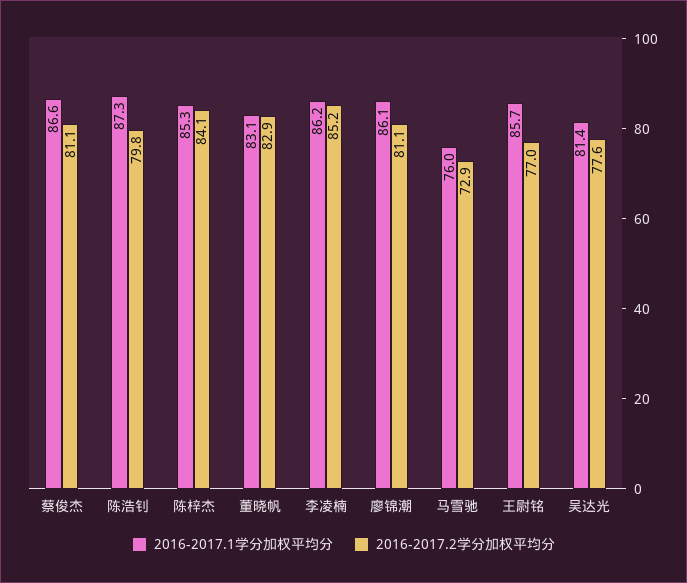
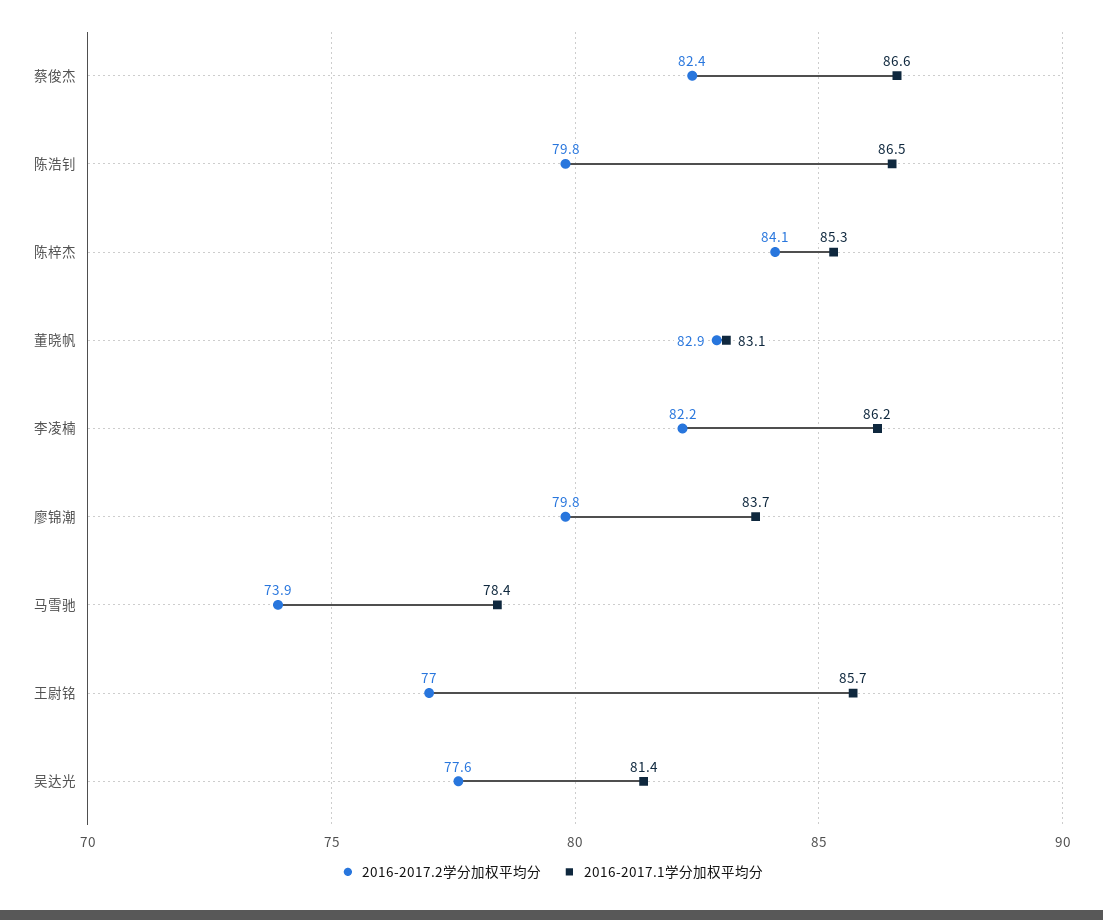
  {
    "2016-2017.1学分加权平均分": {
      "蔡俊杰": 86.6,
-     "陈浩钊": 87.3,
+     "陈浩钊": 86.5,
      "陈梓杰": 85.3,
      "董晓帆": 83.1,
      "李凌楠": 86.2,
-     "廖锦潮": 86.1,
+     "廖锦潮": 83.7,
-     "马雪驰": 76,
+     "马雪驰": 78.4,
      "王尉铭": 85.7,
      "吴达光": 81.4
    },
    "2016-2017.2学分加权平均分": {
-     "蔡俊杰": 81.1,
+     "蔡俊杰": 82.4,
      "陈浩钊": 79.8,
      "陈梓杰": 84.1,
      "董晓帆": 82.9,
-     "李凌楠": 85.2,
+     "李凌楠": 82.2,
-     "廖锦潮": 81.1,
+     "廖锦潮": 79.8,
-     "马雪驰": 72.9,
+     "马雪驰": 73.9,
      "王尉铭": 77,
      "吴达光": 77.6
    }
  }

